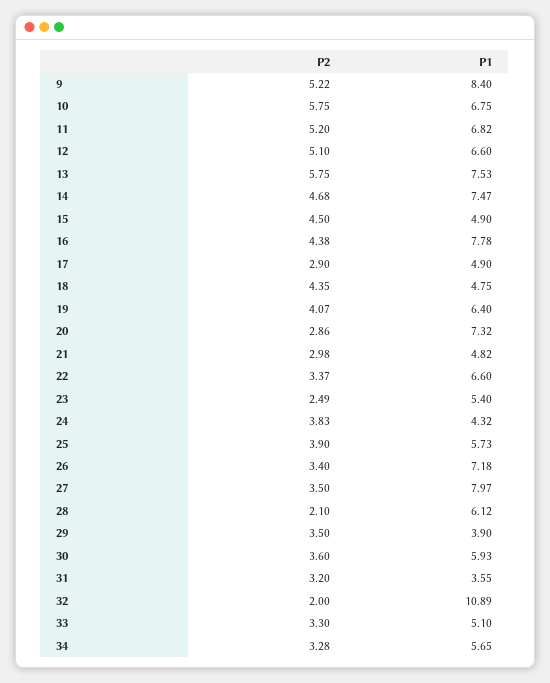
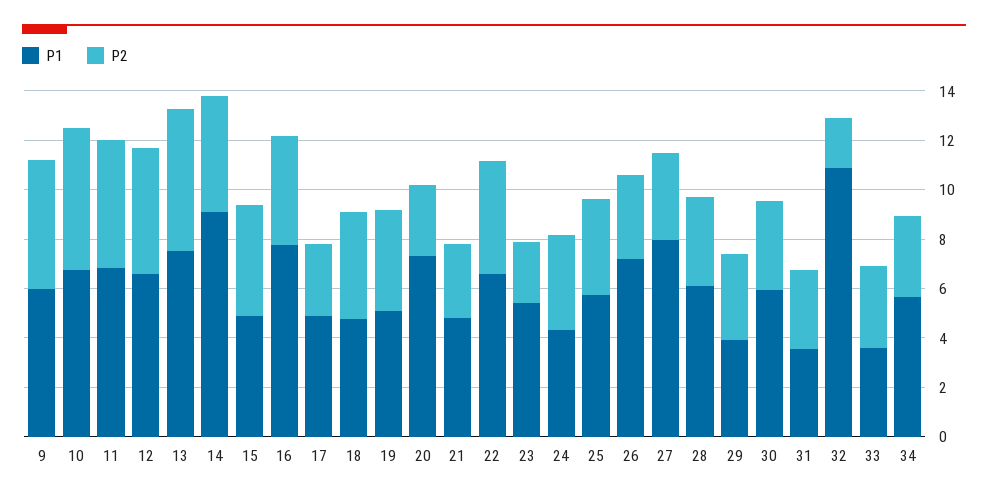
  {
    "P2": {
      "9": 5.22,
      "10": 5.75,
      "11": 5.2,
      "12": 5.1,
      "13": 5.75,
      "14": 4.68,
      "15": 4.5,
      "16": 4.38,
      "17": 2.9,
      "18": 4.35,
      "19": 4.07,
      "20": 2.86,
      "21": 2.98,
-     "22": 3.37,
+     "22": 4.5,
      "23": 2.49,
      "24": 3.83,
      "25": 3.9,
      "26": 3.4,
      "27": 3.5,
-     "28": 2.1,
+     "28": 3.5,
      "29": 3.5,
      "30": 3.6,
      "31": 3.2,
      "32": 2,
      "33": 3.3,
      "34": 3.28
    },
    "P1": {
-     "9": 8.4,
+     "9": 6,
      "10": 6.75,
      "11": 6.82,
      "12": 6.6,
      "13": 7.53,
-     "14": 7.47,
+     "14": 9,
      "15": 4.9,
      "16": 7.78,
      "17": 4.9,
      "18": 4.75,
-     "19": 6.4,
+     "19": 5,
      "20": 7.32,
      "21": 4.82,
      "22": 6.6,
      "23": 5.4,
      "24": 4.32,
      "25": 5.73,
      "26": 7.18,
      "27": 7.97,
      "28": 6.12,
      "29": 3.9,
      "30": 5.93,
      "31": 3.55,
      "32": 10.89,
-     "33": 5.1,
+     "33": 3.5,
      "34": 5.65
    }
  }

